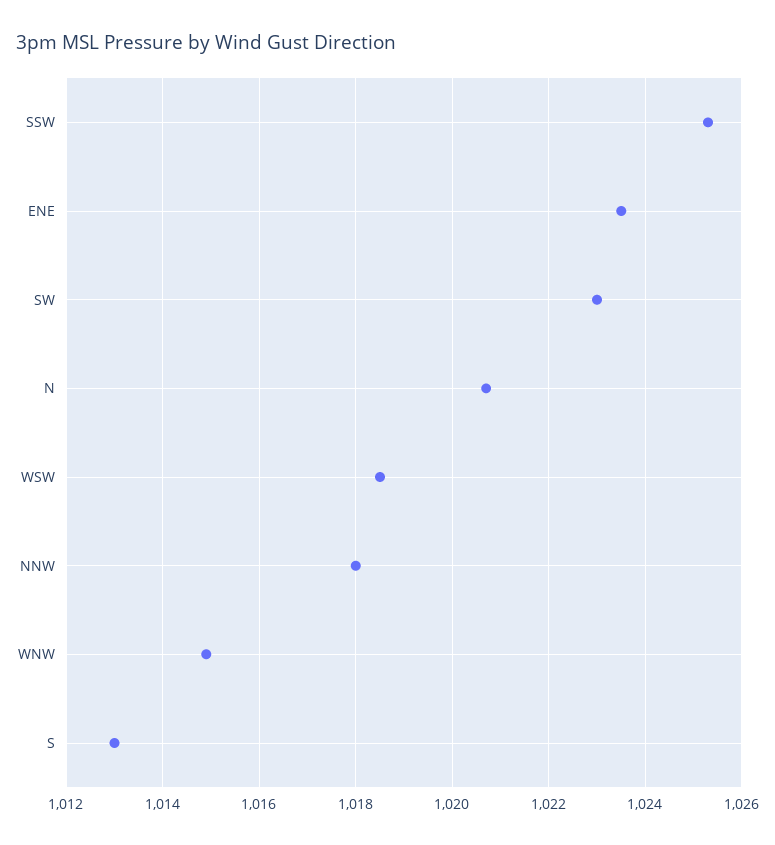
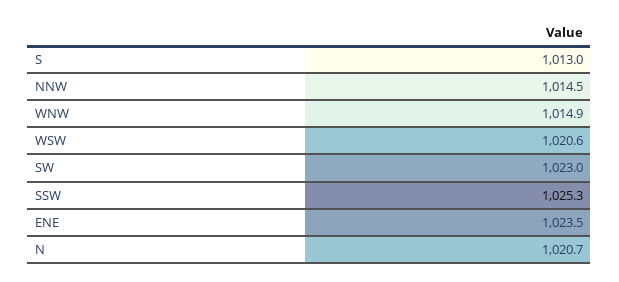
  {
    "SSW": 1025.3,
    "ENE": 1023.5,
    "SW": 1023,
    "N": 1020.7,
-   "WSW": 1018.5,
+   "WSW": 1020.6,
-   "NNW": 1018,
+   "NNW": 1014.5,
    "WNW": 1014.9,
    "S": 1013
  }

